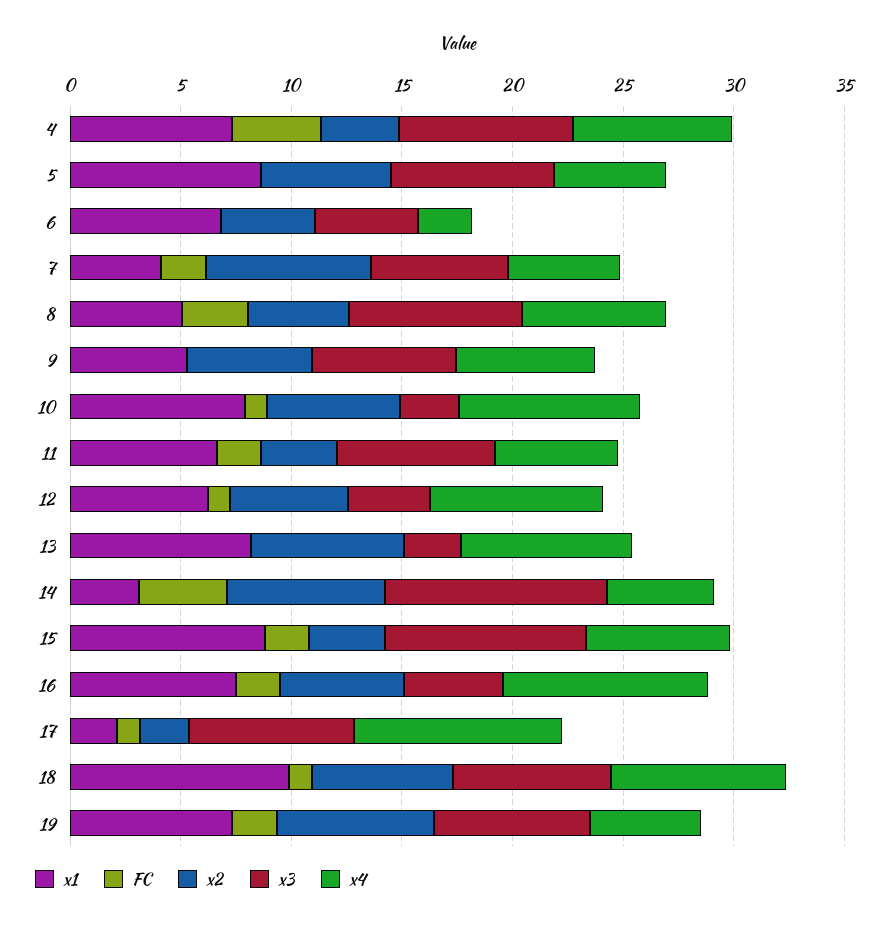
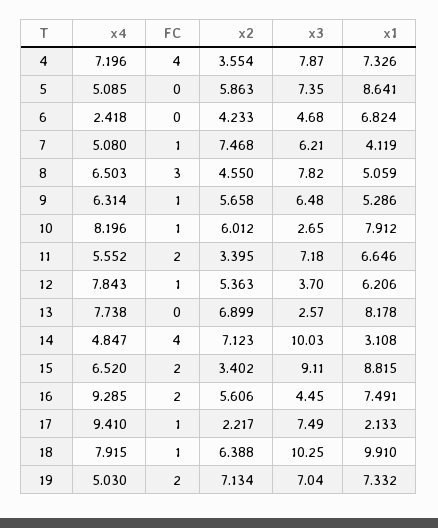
  {
    "x1": {
      "4": 7.326,
      "5": 8.641,
      "6": 6.824,
      "7": 4.119,
      "8": 5.059,
      "9": 5.286,
      "10": 7.912,
      "11": 6.646,
      "12": 6.206,
      "13": 8.178,
      "14": 3.108,
      "15": 8.815,
      "16": 7.491,
      "17": 2.133,
      "18": 9.91,
      "19": 7.332
    },
    "FC": {
      "4": 4,
      "5": 0,
      "6": 0,
-     "7": 2,
+     "7": 1,
      "8": 3,
-     "9": 0,
+     "9": 1,
      "10": 1,
      "11": 2,
      "12": 1,
      "13": 0,
      "14": 4,
      "15": 2,
      "16": 2,
      "17": 1,
      "18": 1,
      "19": 2
    },
    "x2": {
      "4": 3.554,
      "5": 5.863,
      "6": 4.233,
      "7": 7.468,
      "8": 4.55,
      "9": 5.658,
      "10": 6.012,
      "11": 3.395,
      "12": 5.363,
      "13": 6.899,
      "14": 7.123,
      "15": 3.402,
      "16": 5.606,
      "17": 2.217,
      "18": 6.388,
      "19": 7.134
    },
    "x3": {
      "4": 7.87,
      "5": 7.35,
      "6": 4.68,
      "7": 6.21,
      "8": 7.82,
      "9": 6.48,
      "10": 2.65,
      "11": 7.18,
      "12": 3.7,
      "13": 2.57,
      "14": 10.03,
      "15": 9.11,
      "16": 4.45,
      "17": 7.49,
-     "18": 7,
+     "18": 10.25,
      "19": 7.04
    },
    "x4": {
      "4": 7.196,
      "5": 5.085,
      "6": 2.418,
      "7": 5.08,
      "8": 6.503,
      "9": 6.314,
      "10": 8.196,
      "11": 5.552,
      "12": 7.843,
      "13": 7.738,
      "14": 4.847,
      "15": 6.52,
      "16": 9.285,
      "17": 9.41,
      "18": 7.915,
      "19": 5.03
    }
  }

